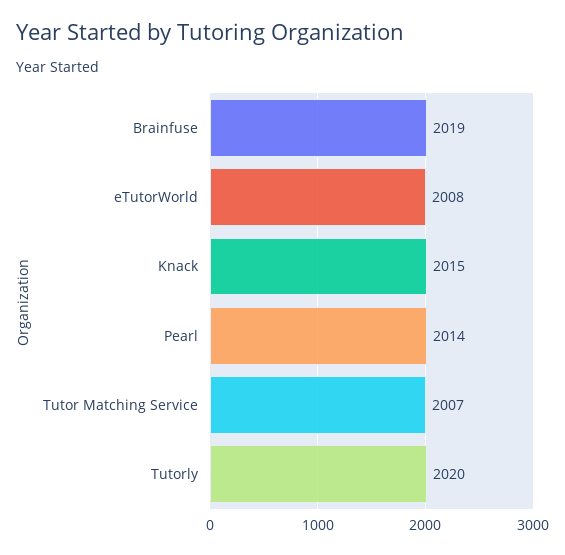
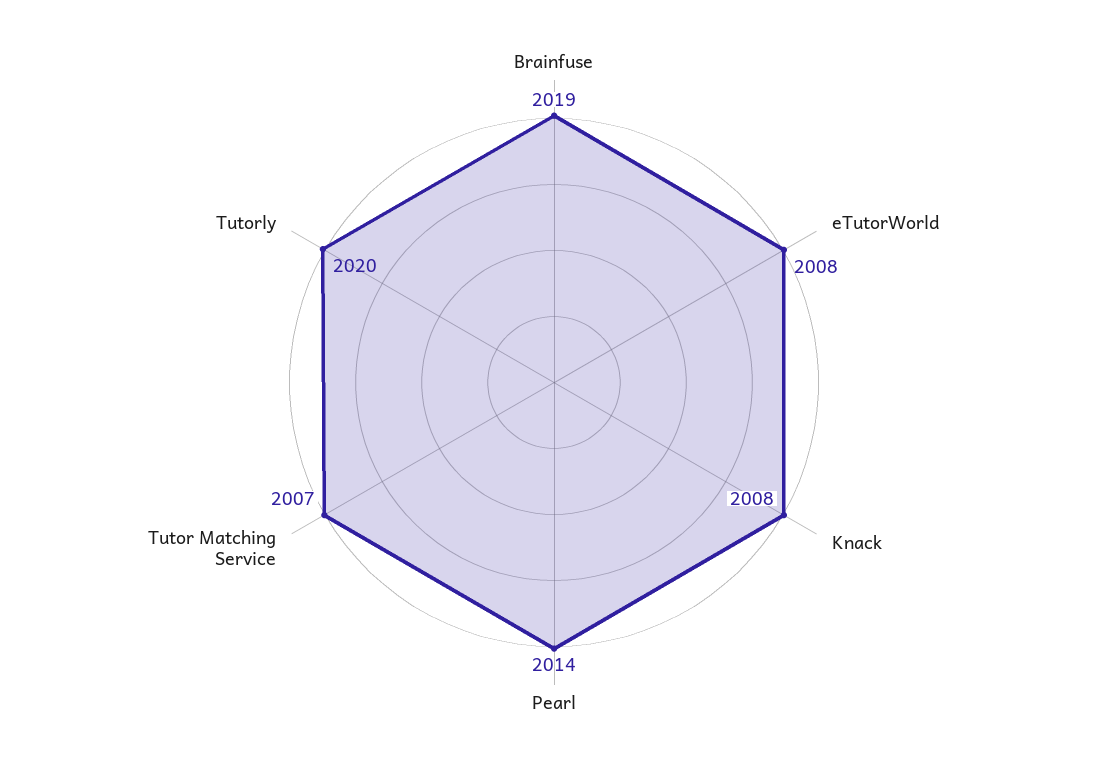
  {
    "Brainfuse": 2019,
    "eTutorWorld": 2008,
-   "Knack": 2015,
+   "Knack": 2008,
    "Pearl": 2014,
    "Tutor Matching Service": 2007,
    "Tutorly": 2020
  }

